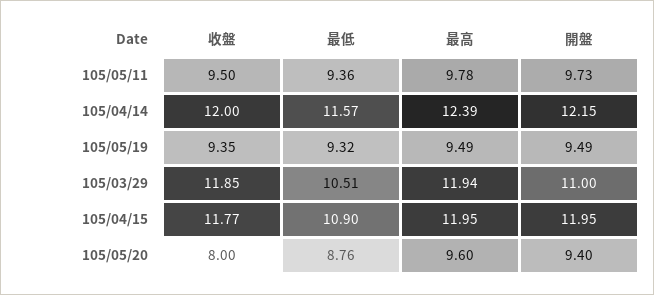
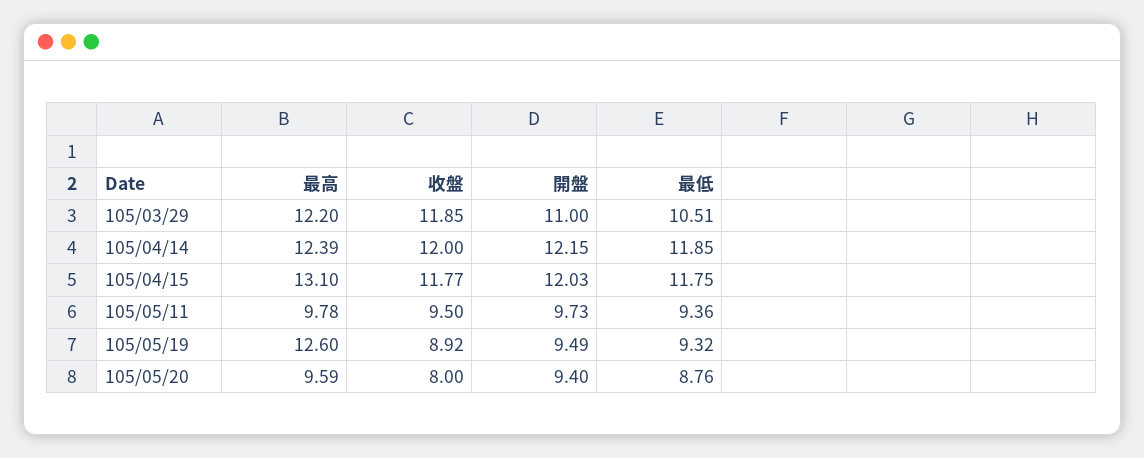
  {
    "收盤": {
      "105/05/11": 9.5,
      "105/04/14": 12,
-     "105/05/19": 9.35,
+     "105/05/19": 8.92,
      "105/03/29": 11.85,
      "105/04/15": 11.77,
      "105/05/20": 8
    },
    "最低": {
      "105/05/11": 9.36,
-     "105/04/14": 11.57,
+     "105/04/14": 11.85,
      "105/05/19": 9.32,
      "105/03/29": 10.51,
-     "105/04/15": 10.9,
+     "105/04/15": 11.75,
      "105/05/20": 8.76
    },
    "最高": {
      "105/05/11": 9.78,
      "105/04/14": 12.39,
-     "105/05/19": 9.49,
+     "105/05/19": 12.6,
-     "105/03/29": 11.94,
+     "105/03/29": 12.2,
-     "105/04/15": 11.95,
+     "105/04/15": 13.1,
-     "105/05/20": 9.6
+     "105/05/20": 9.59
    },
    "開盤": {
      "105/05/11": 9.73,
      "105/04/14": 12.15,
      "105/05/19": 9.49,
      "105/03/29": 11,
-     "105/04/15": 11.95,
+     "105/04/15": 12.03,
      "105/05/20": 9.4
    }
  }

